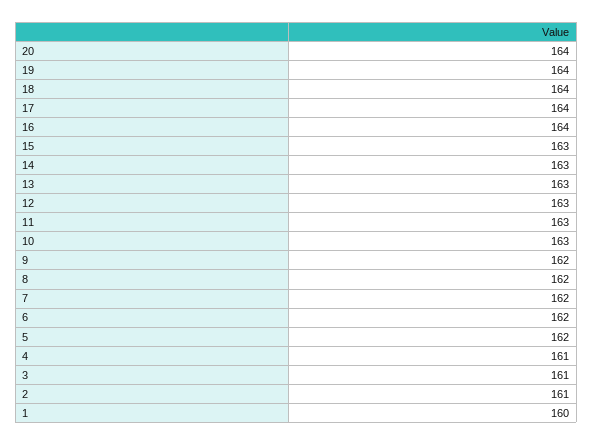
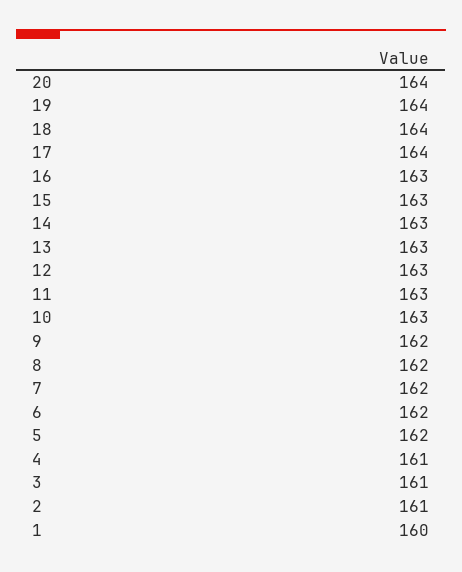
  {
    "20": 164,
    "19": 164,
    "18": 164,
    "17": 164,
-   "16": 164,
+   "16": 163,
    "15": 163,
    "14": 163,
    "13": 163,
    "12": 163,
    "11": 163,
    "10": 163,
    "9": 162,
    "8": 162,
    "7": 162,
    "6": 162,
    "5": 162,
    "4": 161,
    "3": 161,
    "2": 161,
    "1": 160
  }

